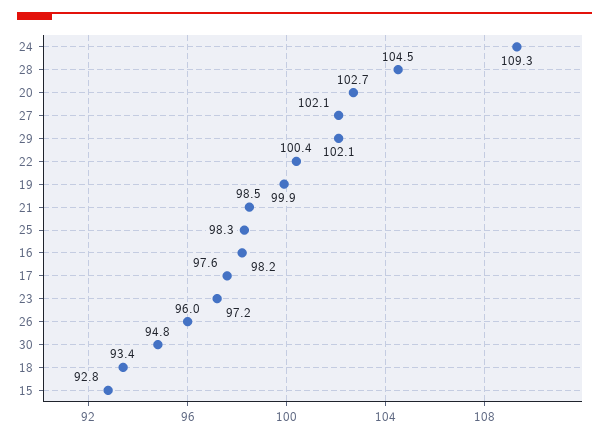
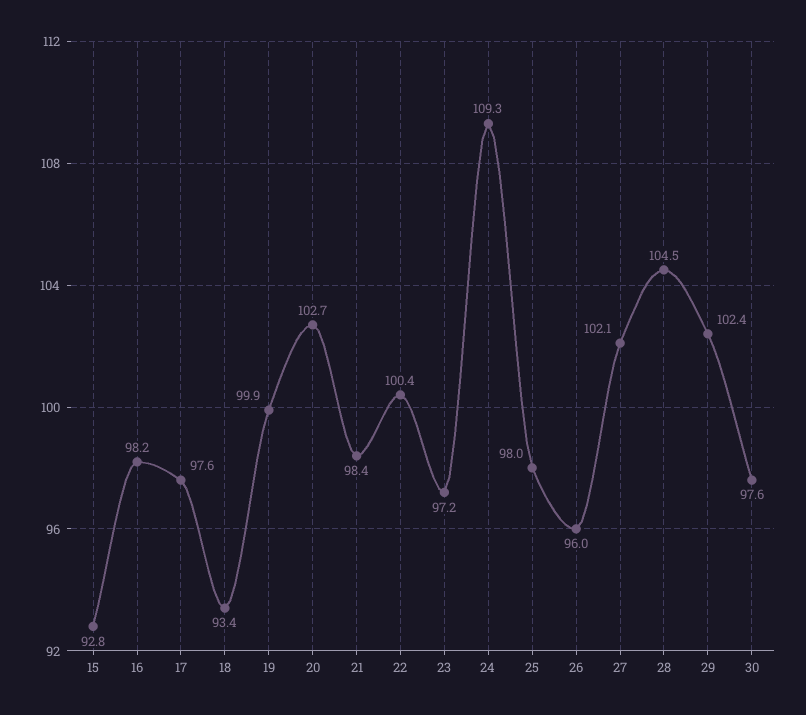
  {
    "24": 109.3,
    "28": 104.5,
    "20": 102.7,
    "27": 102.1,
-   "29": 102.1,
+   "29": 102.4,
    "22": 100.4,
    "19": 99.9,
-   "21": 98.5,
+   "21": 98.4,
-   "25": 98.3,
+   "25": 98,
    "16": 98.2,
    "17": 97.6,
    "23": 97.2,
    "26": 96,
-   "30": 94.8,
+   "30": 97.6,
    "18": 93.4,
    "15": 92.8
  }

